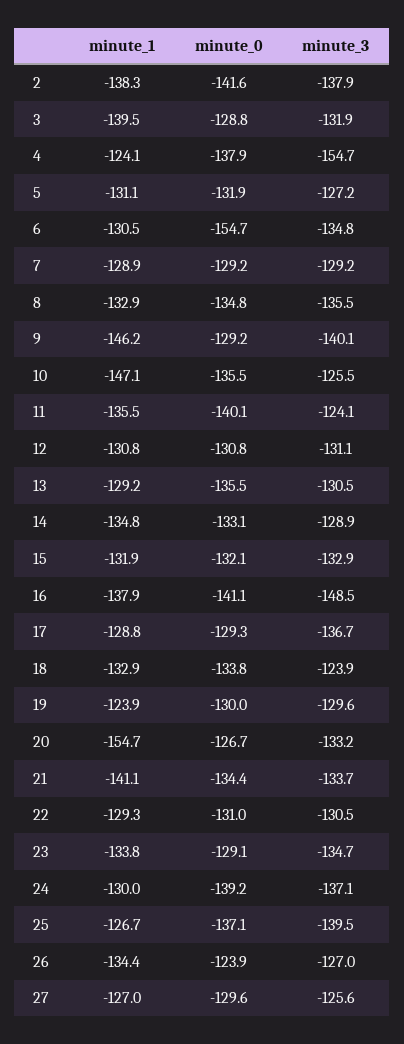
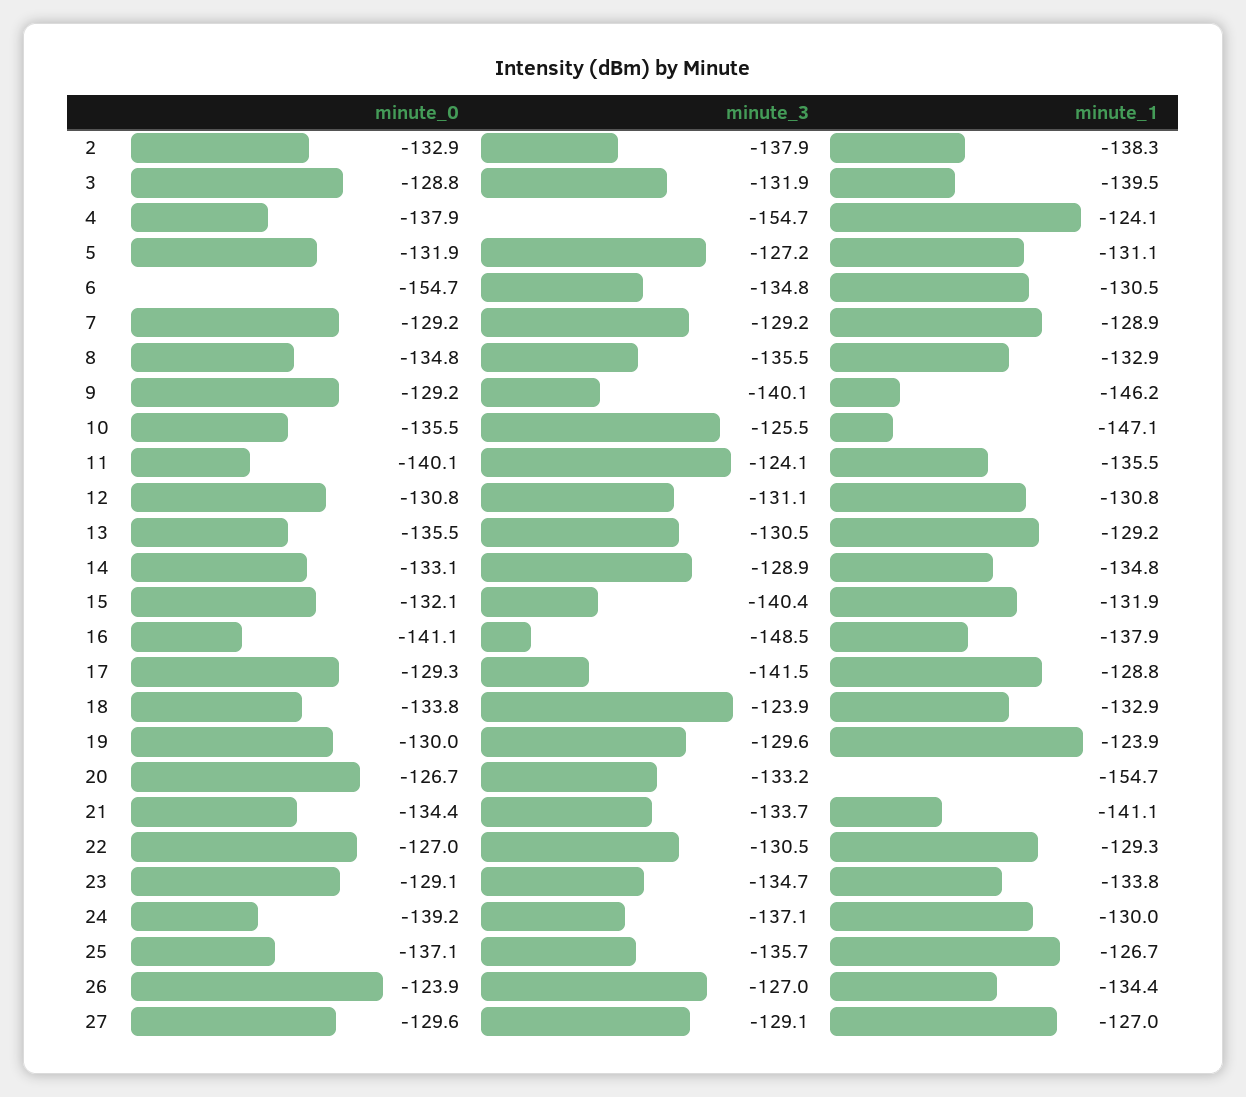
  {
    "minute_1": {
      "2": -138.3,
      "3": -139.5,
      "4": -124.1,
      "5": -131.1,
      "6": -130.5,
      "7": -128.9,
      "8": -132.9,
      "9": -146.2,
      "10": -147.1,
      "11": -135.5,
      "12": -130.8,
      "13": -129.2,
      "14": -134.8,
      "15": -131.9,
      "16": -137.9,
      "17": -128.8,
      "18": -132.9,
      "19": -123.9,
      "20": -154.7,
      "21": -141.1,
      "22": -129.3,
      "23": -133.8,
      "24": -130,
      "25": -126.7,
      "26": -134.4,
      "27": -127
    },
    "minute_0": {
-     "2": -141.6,
+     "2": -132.9,
      "3": -128.8,
      "4": -137.9,
      "5": -131.9,
      "6": -154.7,
      "7": -129.2,
      "8": -134.8,
      "9": -129.2,
      "10": -135.5,
      "11": -140.1,
      "12": -130.8,
      "13": -135.5,
      "14": -133.1,
      "15": -132.1,
      "16": -141.1,
      "17": -129.3,
      "18": -133.8,
      "19": -130,
      "20": -126.7,
      "21": -134.4,
-     "22": -131,
+     "22": -127,
      "23": -129.1,
      "24": -139.2,
      "25": -137.1,
      "26": -123.9,
      "27": -129.6
    },
    "minute_3": {
      "2": -137.9,
      "3": -131.9,
      "4": -154.7,
      "5": -127.2,
      "6": -134.8,
      "7": -129.2,
      "8": -135.5,
      "9": -140.1,
      "10": -125.5,
      "11": -124.1,
      "12": -131.1,
      "13": -130.5,
      "14": -128.9,
-     "15": -132.9,
+     "15": -140.4,
      "16": -148.5,
-     "17": -136.7,
+     "17": -141.5,
      "18": -123.9,
      "19": -129.6,
      "20": -133.2,
      "21": -133.7,
      "22": -130.5,
      "23": -134.7,
      "24": -137.1,
-     "25": -139.5,
+     "25": -135.7,
      "26": -127,
-     "27": -125.6
+     "27": -129.1
    }
  }

